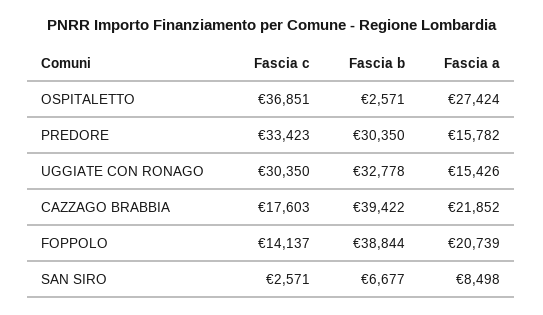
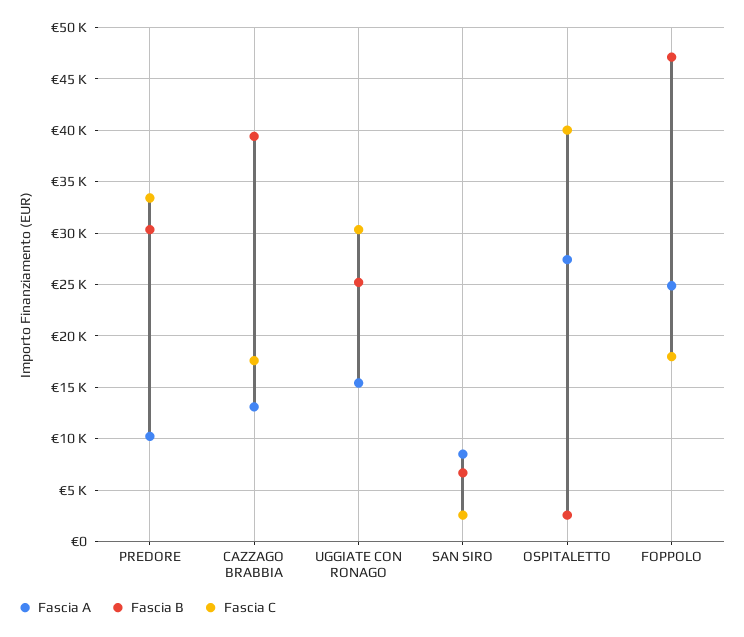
  {
    "Fascia c": {
-     "OSPITALETTO": 36851,
+     "OSPITALETTO": 40000,
      "PREDORE": 33423,
      "UGGIATE CON RONAGO": 30350,
      "CAZZAGO BRABBIA": 17603,
-     "FOPPOLO": 14137,
+     "FOPPOLO": 18000,
      "SAN SIRO": 2571
    },
    "Fascia b": {
      "OSPITALETTO": 2571,
      "PREDORE": 30350,
-     "UGGIATE CON RONAGO": 32778,
+     "UGGIATE CON RONAGO": 25000,
      "CAZZAGO BRABBIA": 39422,
-     "FOPPOLO": 38844,
+     "FOPPOLO": 47000,
      "SAN SIRO": 6677
    },
    "Fascia a": {
      "OSPITALETTO": 27424,
-     "PREDORE": 15782,
+     "PREDORE": 10000,
      "UGGIATE CON RONAGO": 15426,
-     "CAZZAGO BRABBIA": 21852,
+     "CAZZAGO BRABBIA": 13000,
-     "FOPPOLO": 20739,
+     "FOPPOLO": 25000,
      "SAN SIRO": 8498
    }
  }

